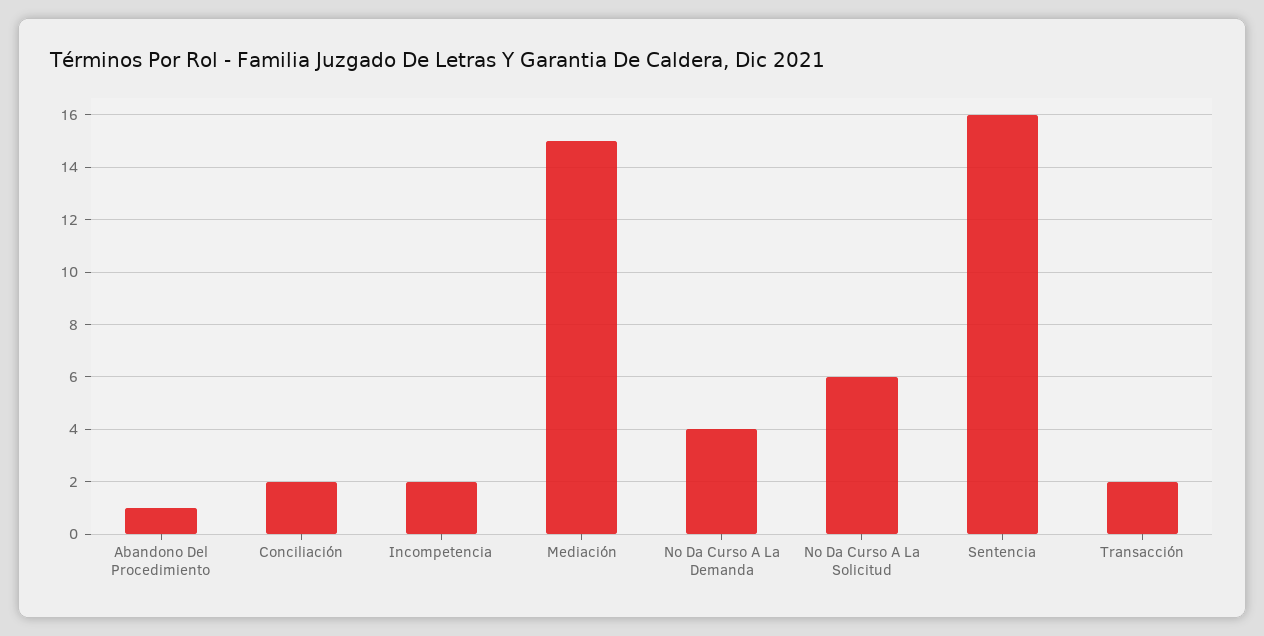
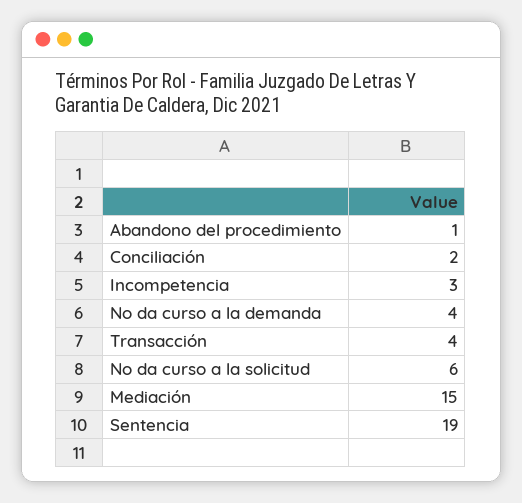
  {
    "Abandono Del Procedimiento": 1,
    "Conciliación": 2,
-   "Incompetencia": 2,
+   "Incompetencia": 3,
    "Mediación": 15,
    "No Da Curso A La Demanda": 4,
    "No Da Curso A La Solicitud": 6,
-   "Sentencia": 16,
+   "Sentencia": 19,
-   "Transacción": 2
+   "Transacción": 4
  }

